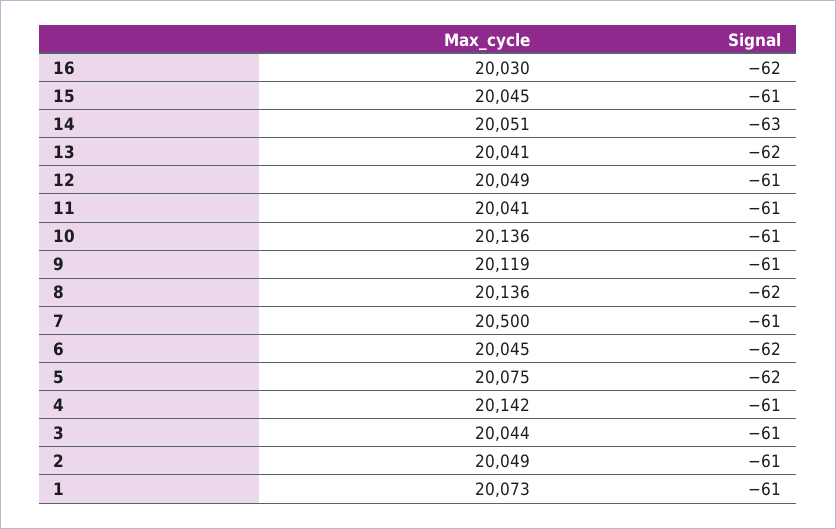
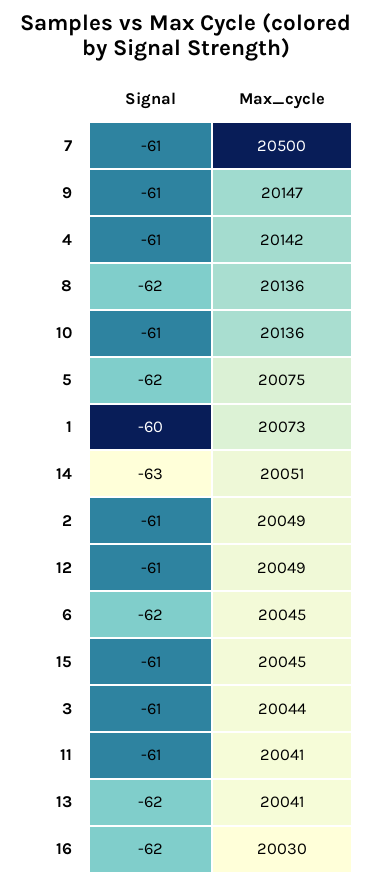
  {
    "Max_cycle": {
      "16": 20030,
      "15": 20045,
      "14": 20051,
      "13": 20041,
      "12": 20049,
      "11": 20041,
      "10": 20136,
-     "9": 20119,
+     "9": 20147,
      "8": 20136,
      "7": 20500,
      "6": 20045,
      "5": 20075,
      "4": 20142,
      "3": 20044,
      "2": 20049,
      "1": 20073
    },
    "Signal": {
      "16": -62,
      "15": -61,
      "14": -63,
      "13": -62,
      "12": -61,
      "11": -61,
      "10": -61,
      "9": -61,
      "8": -62,
      "7": -61,
      "6": -62,
      "5": -62,
      "4": -61,
      "3": -61,
      "2": -61,
-     "1": -61
+     "1": -60
    }
  }

